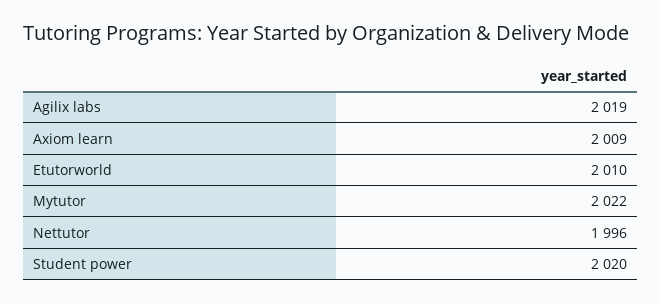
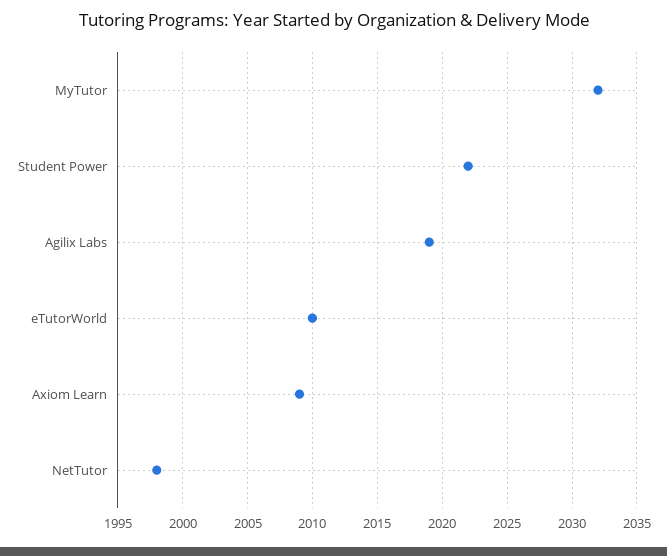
  {
    "Agilix labs": 2019,
    "Axiom learn": 2009,
    "Etutorworld": 2010,
-   "Mytutor": 2022,
+   "Mytutor": 2032,
-   "Nettutor": 1996,
+   "Nettutor": 1998,
-   "Student power": 2020
+   "Student power": 2022
  }

